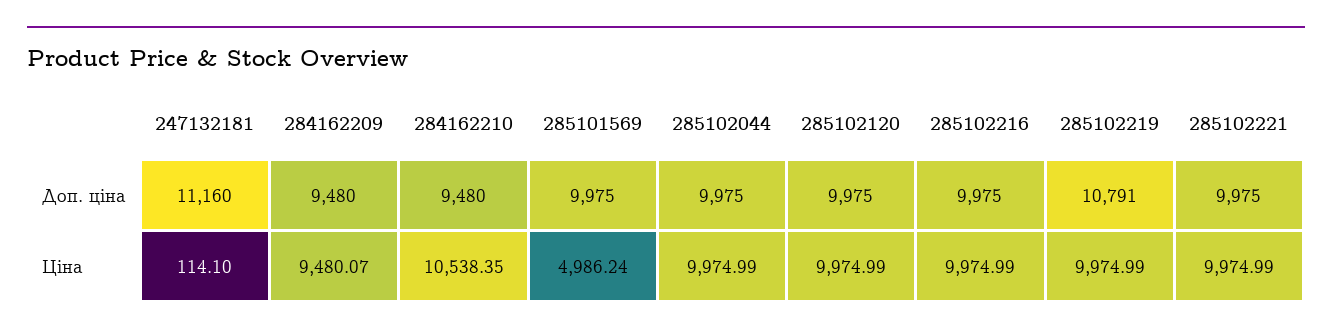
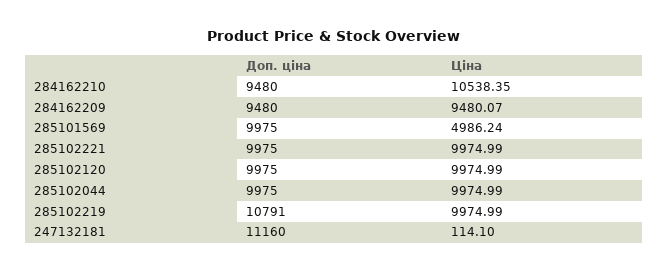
  {
    "247132181": {
      "Доп. ціна": 11160,
      "Ціна": 114.1
    },
    "284162209": {
      "Доп. ціна": 9480,
      "Ціна": 9480.07
    },
    "284162210": {
      "Доп. ціна": 9480,
      "Ціна": 10538.35
    },
    "285101569": {
      "Доп. ціна": 9975,
      "Ціна": 4986.24
    },
    "285102044": {
      "Доп. ціна": 9975,
      "Ціна": 9974.99
    },
    "285102120": {
      "Доп. ціна": 9975,
      "Ціна": 9974.99
    },
-   "285102216": {
-     "Доп. ціна": 9975,
-     "Ціна": 9974.99
-   },
    "285102219": {
      "Доп. ціна": 10791,
      "Ціна": 9974.99
    },
    "285102221": {
      "Доп. ціна": 9975,
      "Ціна": 9974.99
    }
  }

